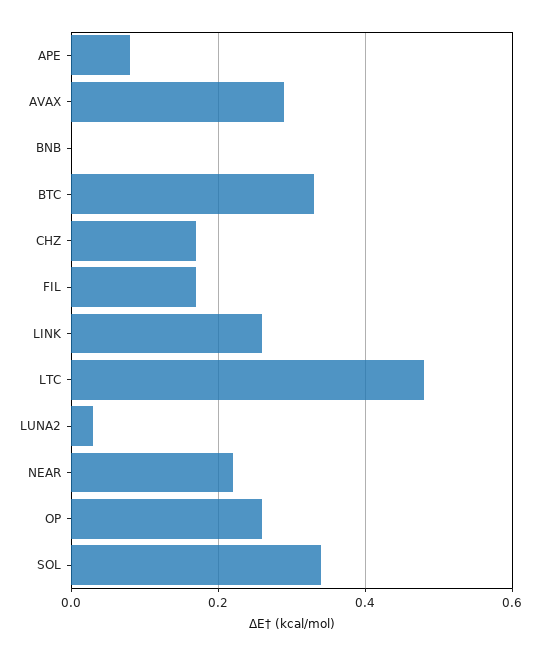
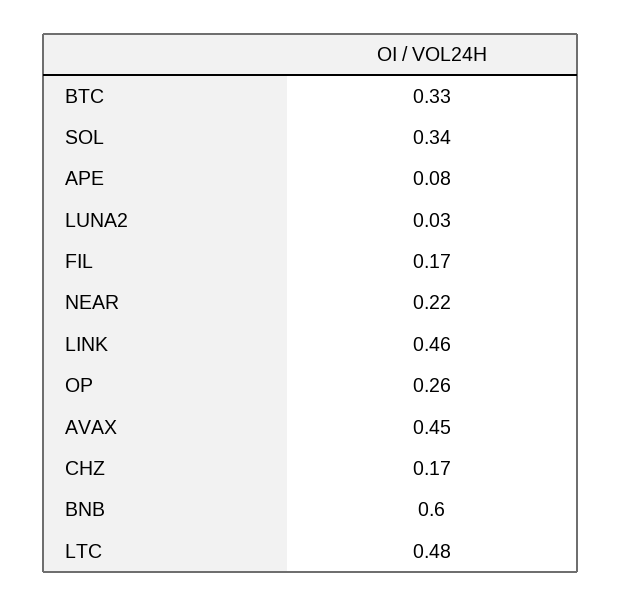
  {
    "APE": 0.08,
-   "AVAX": 0.3,
+   "AVAX": 0.45,
-   "BNB": 0,
+   "BNB": 0.6,
    "BTC": 0.33,
    "CHZ": 0.17,
    "FIL": 0.17,
-   "LINK": 0.25,
+   "LINK": 0.46,
    "LTC": 0.48,
    "LUNA2": 0.03,
    "NEAR": 0.22,
    "OP": 0.26,
    "SOL": 0.34
  }

